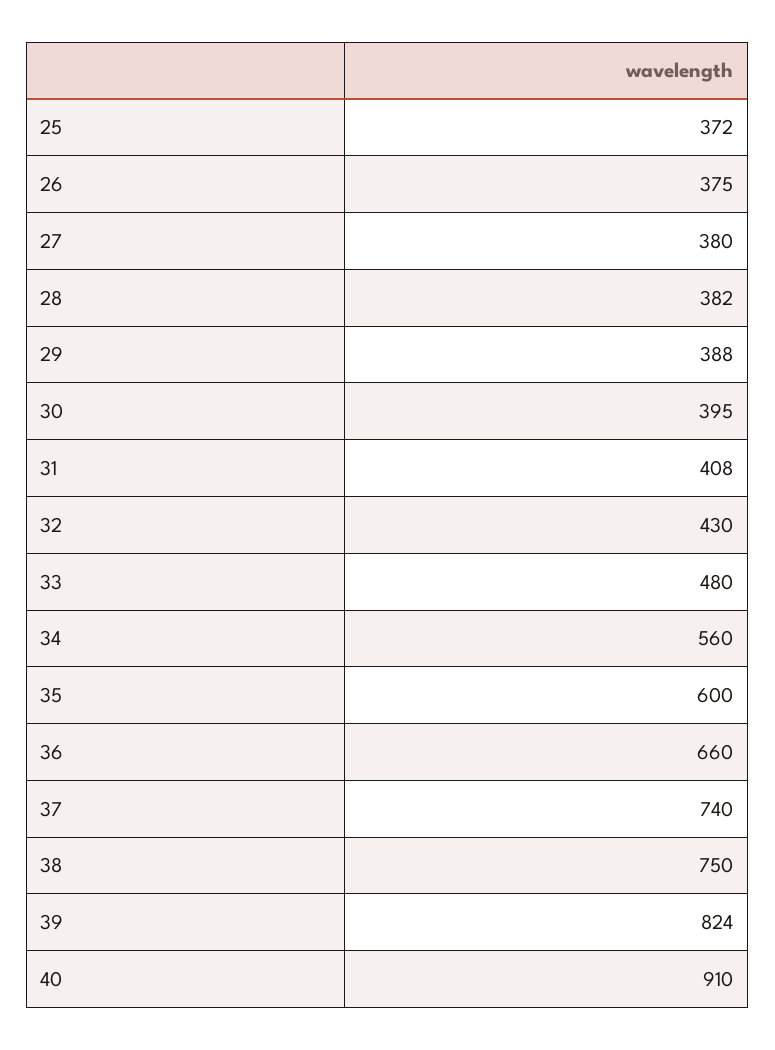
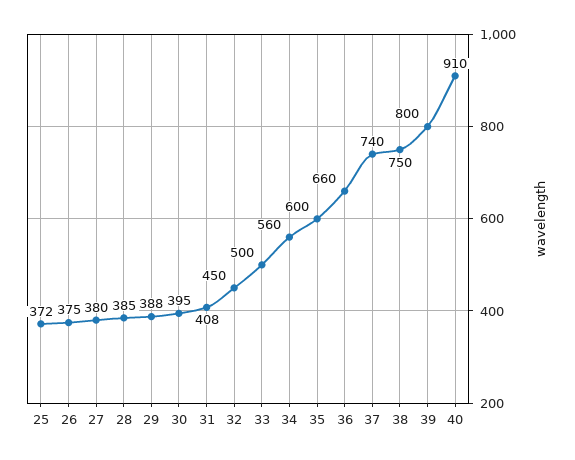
  {
    "25": 372,
    "26": 375,
    "27": 380,
-   "28": 382,
+   "28": 385,
    "29": 388,
    "30": 395,
    "31": 408,
-   "32": 430,
+   "32": 450,
-   "33": 480,
+   "33": 500,
    "34": 560,
    "35": 600,
    "36": 660,
    "37": 740,
    "38": 750,
-   "39": 824,
+   "39": 800,
    "40": 910
  }

